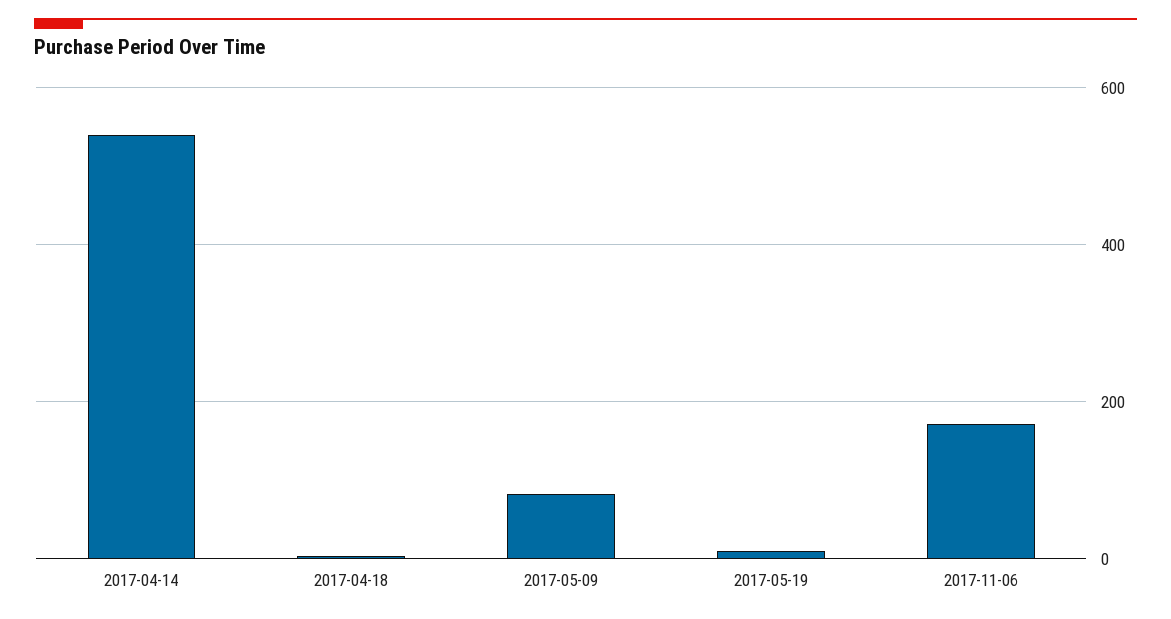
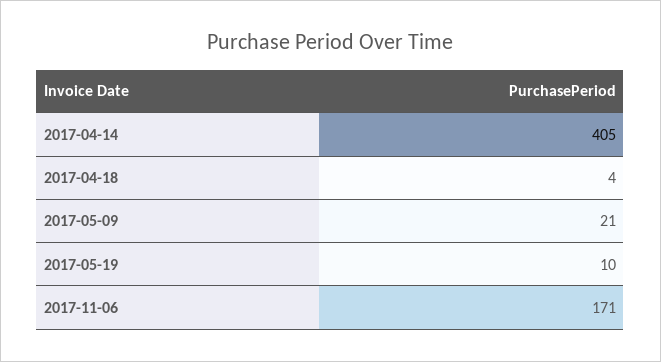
  {
-   "2017-04-14": 540,
+   "2017-04-14": 405,
    "2017-04-18": 4,
-   "2017-05-09": 80,
+   "2017-05-09": 21,
    "2017-05-19": 10,
    "2017-11-06": 171
  }

